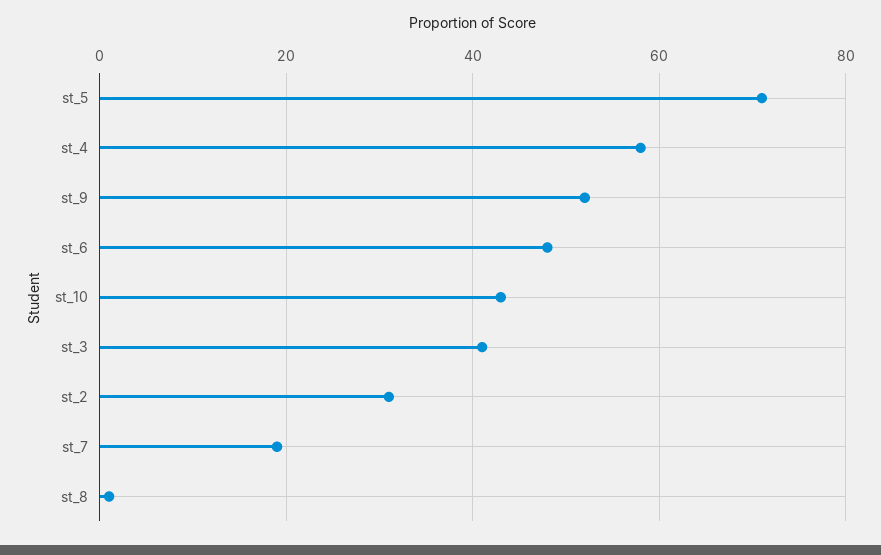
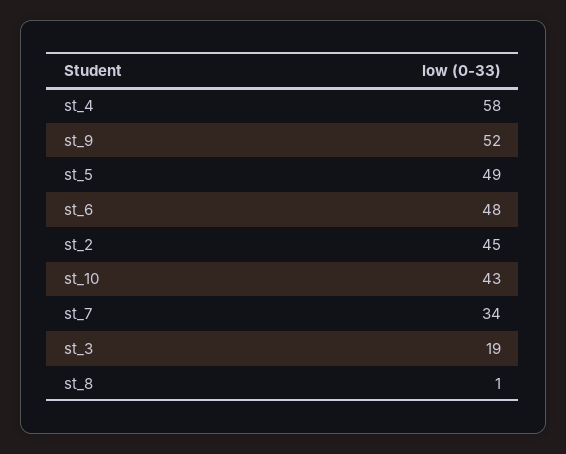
  {
-   "st_5": 70,
+   "st_5": 49,
    "st_4": 58,
    "st_9": 52,
    "st_6": 48,
    "st_10": 43,
-   "st_3": 40,
+   "st_3": 19,
-   "st_2": 30,
+   "st_2": 45,
-   "st_7": 20,
+   "st_7": 34,
    "st_8": 1
  }

